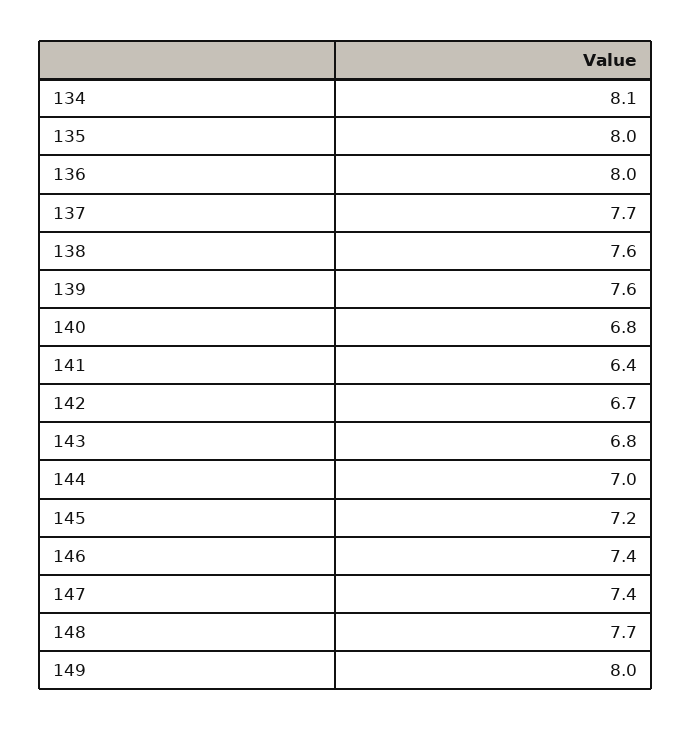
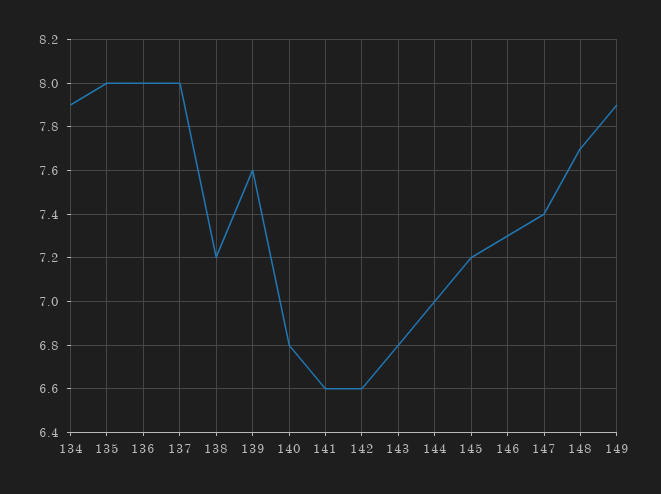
  {
-   "134": 8.1,
+   "134": 7.9,
    "135": 8,
    "136": 8,
-   "137": 7.7,
+   "137": 8,
-   "138": 7.6,
+   "138": 7.2,
    "139": 7.6,
    "140": 6.8,
-   "141": 6.4,
+   "141": 6.6,
-   "142": 6.7,
+   "142": 6.6,
    "143": 6.8,
    "144": 7,
    "145": 7.2,
-   "146": 7.4,
+   "146": 7.3,
    "147": 7.4,
    "148": 7.7,
-   "149": 8
+   "149": 7.9
  }

